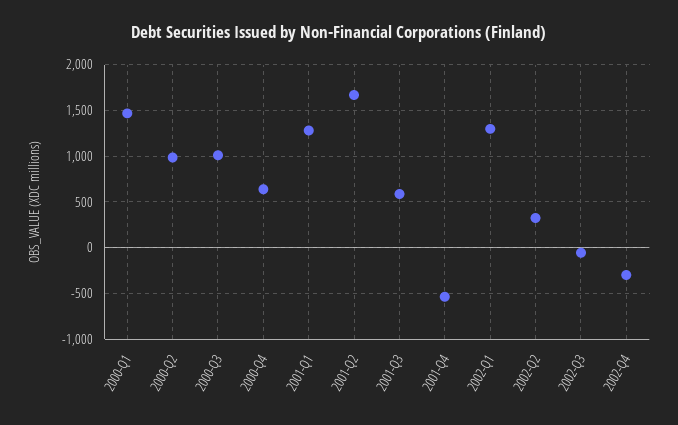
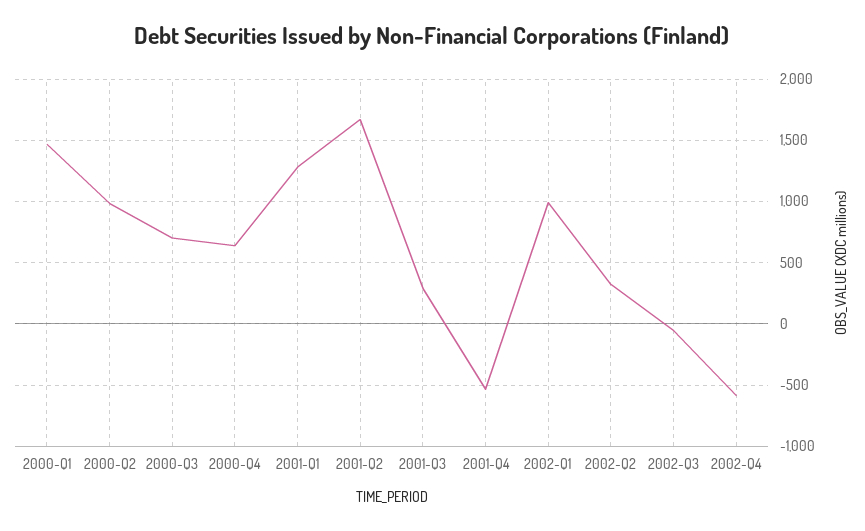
  {
    "2000-Q1": 1450,
    "2000-Q2": 1000,
-   "2000-Q3": 1000,
+   "2000-Q3": 700,
    "2000-Q4": 650,
    "2001-Q1": 1300,
    "2001-Q2": 1650,
-   "2001-Q3": 600,
+   "2001-Q3": 300,
    "2001-Q4": -550,
-   "2002-Q1": 1300,
+   "2002-Q1": 1000,
    "2002-Q2": 300,
    "2002-Q3": -50,
-   "2002-Q4": -300
+   "2002-Q4": -600
  }

